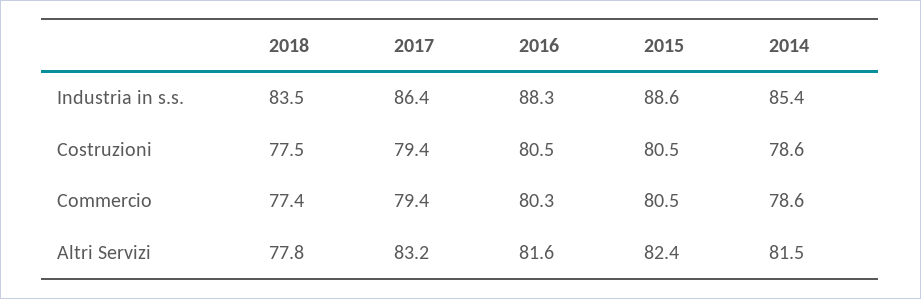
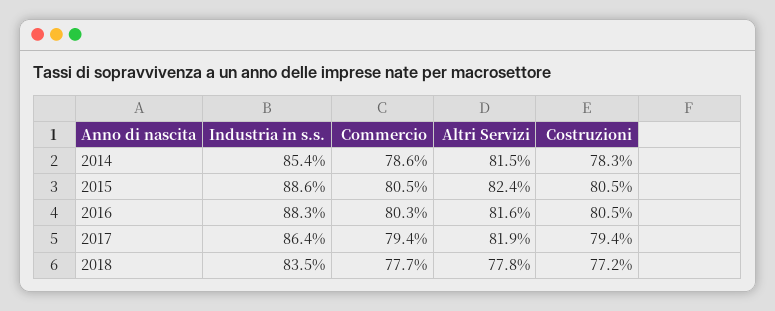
  {
    "2018": {
      "Industria in s.s.": 83.5,
-     "Costruzioni": 77.5,
+     "Costruzioni": 77.2,
-     "Commercio": 77.4,
+     "Commercio": 77.7,
      "Altri Servizi": 77.8
    },
    "2017": {
      "Industria in s.s.": 86.4,
      "Costruzioni": 79.4,
      "Commercio": 79.4,
-     "Altri Servizi": 83.2
+     "Altri Servizi": 81.9
    },
    "2016": {
      "Industria in s.s.": 88.3,
      "Costruzioni": 80.5,
      "Commercio": 80.3,
      "Altri Servizi": 81.6
    },
    "2015": {
      "Industria in s.s.": 88.6,
      "Costruzioni": 80.5,
      "Commercio": 80.5,
      "Altri Servizi": 82.4
    },
    "2014": {
      "Industria in s.s.": 85.4,
-     "Costruzioni": 78.6,
+     "Costruzioni": 78.3,
      "Commercio": 78.6,
      "Altri Servizi": 81.5
    }
  }

